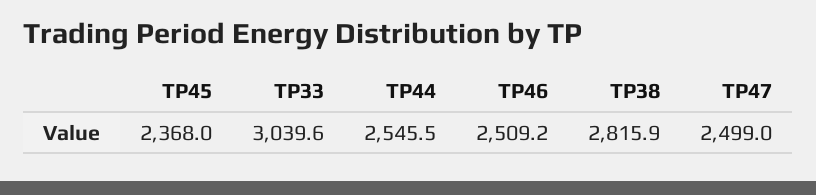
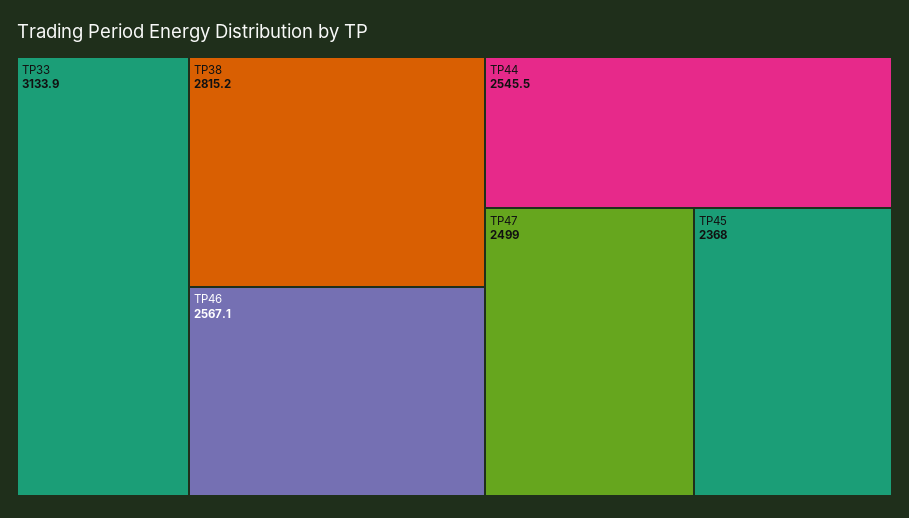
  {
    "TP45": 2368,
-   "TP33": 3039.6,
+   "TP33": 3133.9,
    "TP44": 2545.5,
-   "TP46": 2509.2,
+   "TP46": 2567.1,
-   "TP38": 2815.9,
+   "TP38": 2815.2,
    "TP47": 2499
  }

